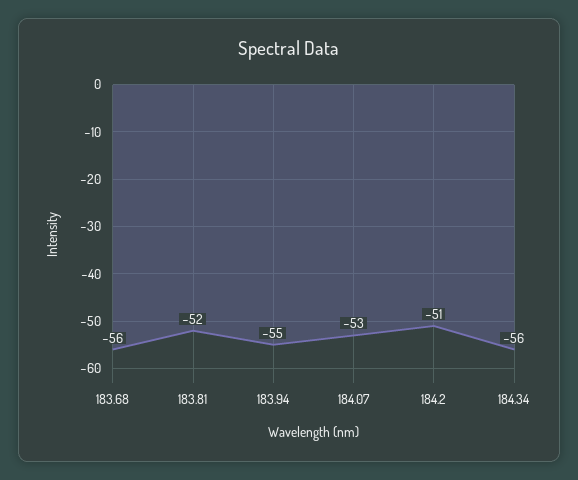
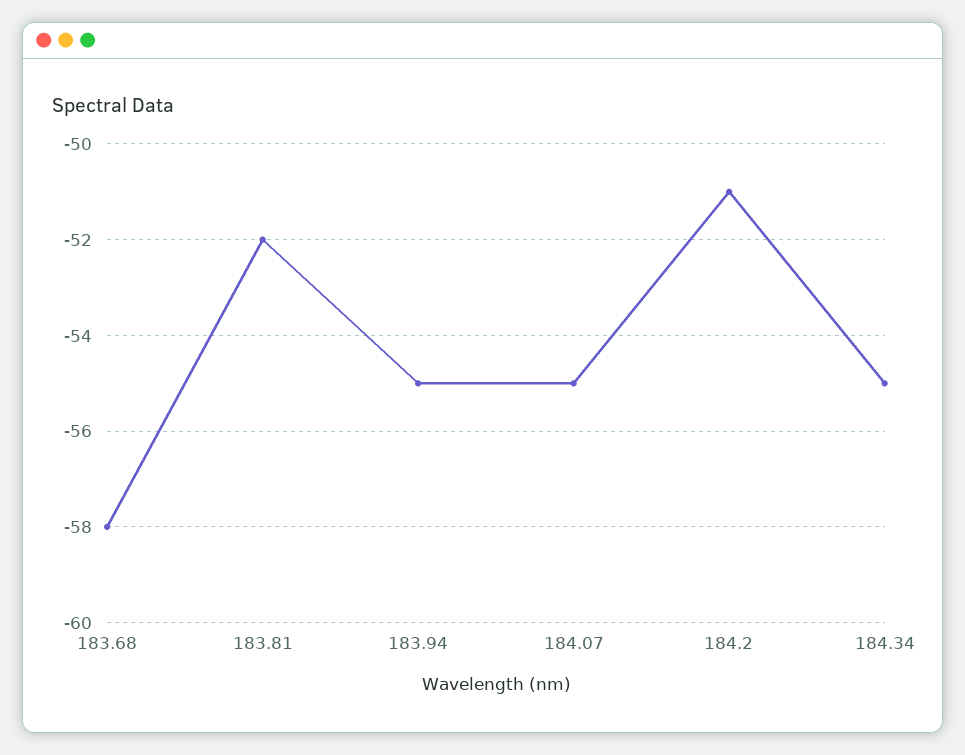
  {
-   "183.68": -56,
+   "183.68": -58,
    "183.81": -52,
    "183.94": -55,
-   "184.07": -53,
+   "184.07": -55,
    "184.2": -51,
-   "184.34": -56
+   "184.34": -55
  }

